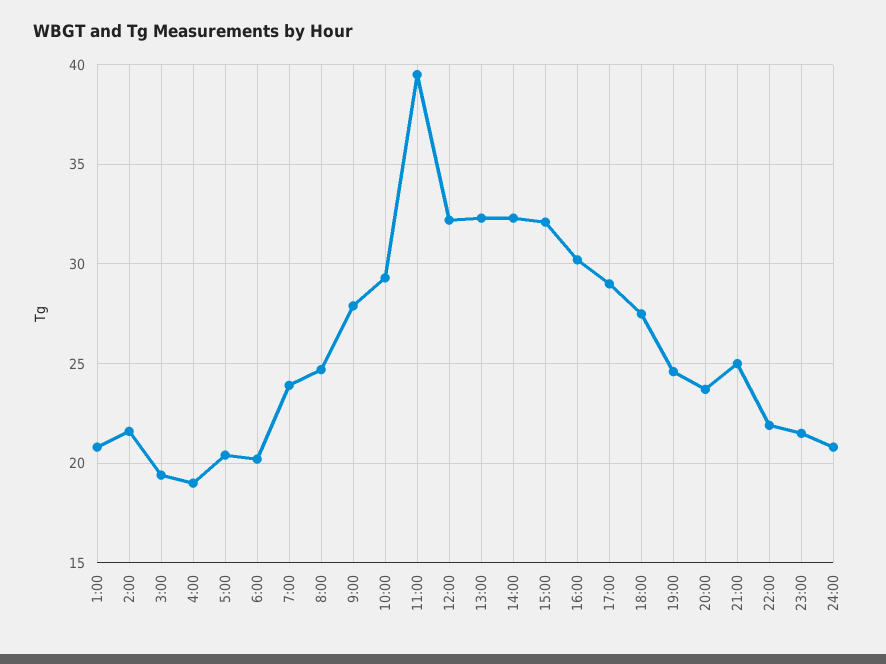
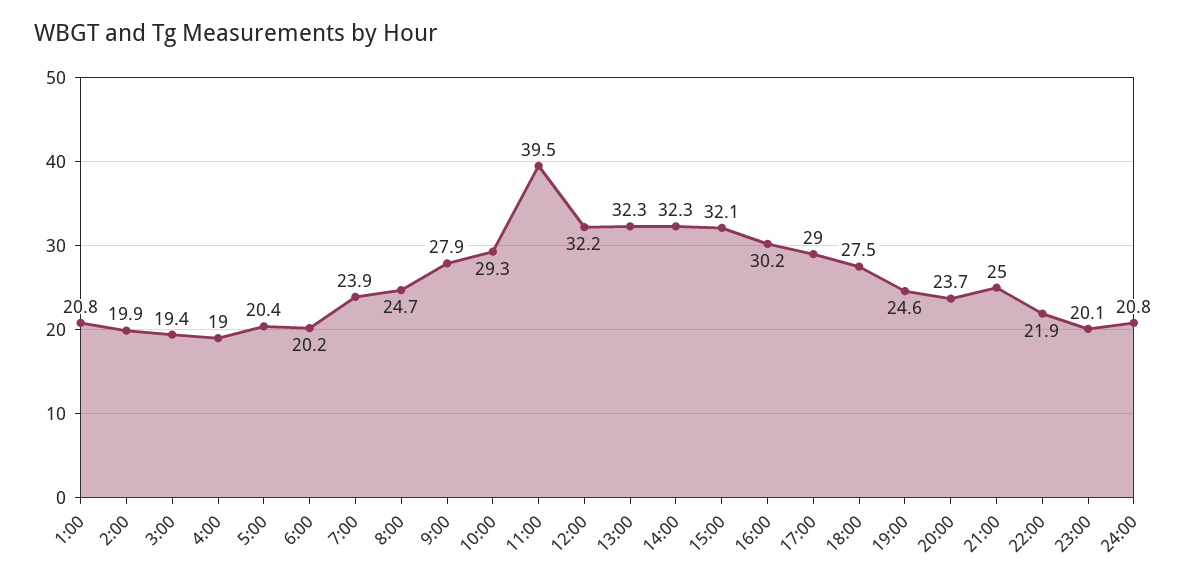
  {
    "1:00": 20.8,
-   "2:00": 21.5,
+   "2:00": 19.9,
    "3:00": 19.4,
    "4:00": 19,
    "5:00": 20.4,
    "6:00": 20.2,
    "7:00": 23.9,
    "8:00": 24.7,
    "9:00": 27.9,
    "10:00": 29.3,
    "11:00": 39.5,
    "12:00": 32.2,
    "13:00": 32.3,
    "14:00": 32.3,
    "15:00": 32.1,
    "16:00": 30.2,
    "17:00": 29,
    "18:00": 27.5,
    "19:00": 24.6,
    "20:00": 23.7,
    "21:00": 25,
    "22:00": 21.9,
-   "23:00": 21.5,
+   "23:00": 20.1,
    "24:00": 20.8
  }

